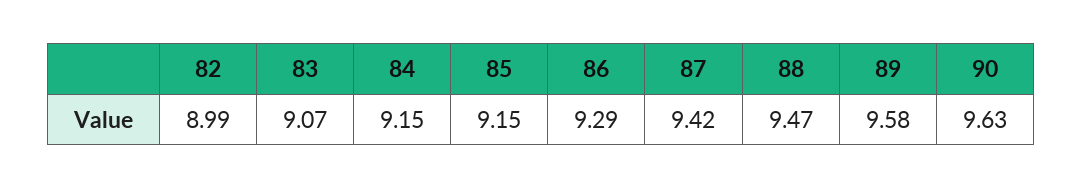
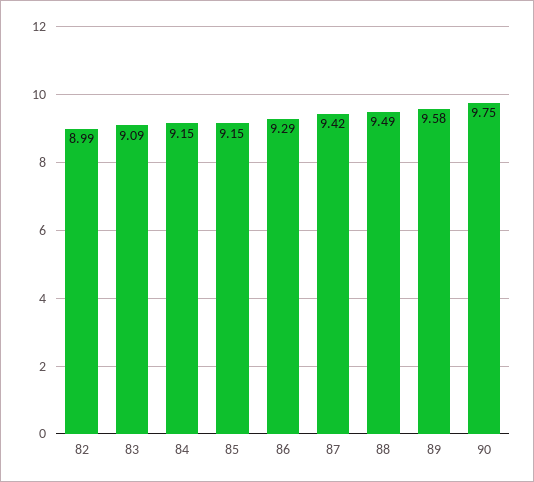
  {
    "82": 8.99,
-   "83": 9.07,
+   "83": 9.09,
    "84": 9.15,
    "85": 9.15,
    "86": 9.29,
    "87": 9.42,
-   "88": 9.47,
+   "88": 9.49,
    "89": 9.58,
-   "90": 9.63
+   "90": 9.75
  }

